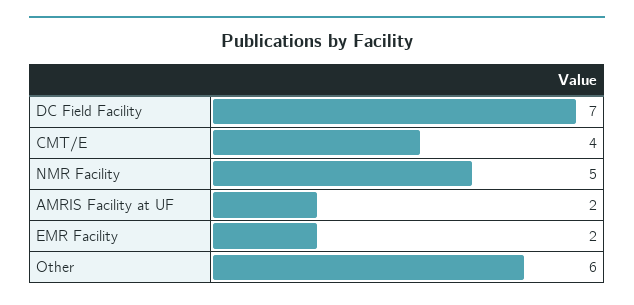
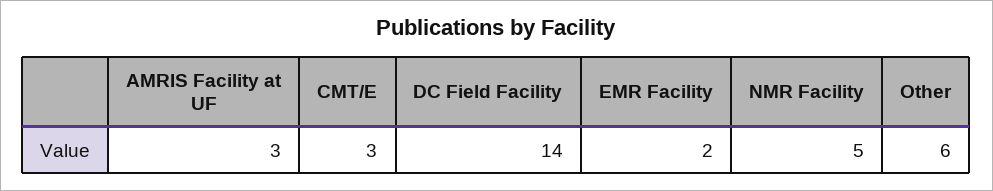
  {
-   "DC Field Facility": 7,
+   "DC Field Facility": 14,
-   "CMT/E": 4,
+   "CMT/E": 3,
    "NMR Facility": 5,
-   "AMRIS Facility at UF": 2,
+   "AMRIS Facility at UF": 3,
    "EMR Facility": 2,
    "Other": 6
  }

